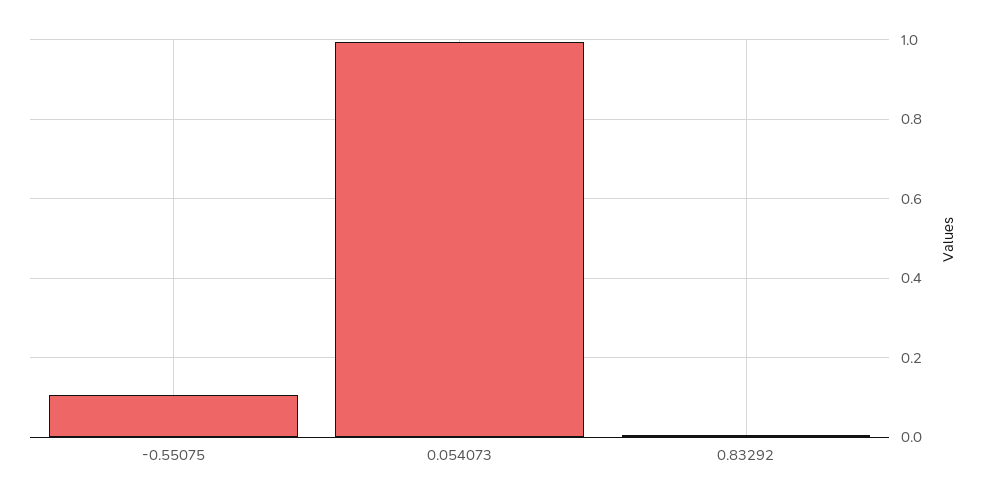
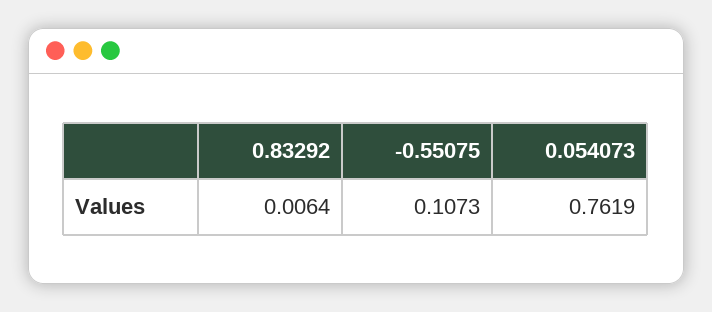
  {
    "-0.55075": 0.1073,
-   "0.054073": 1,
+   "0.054073": 0.7619,
    "0.83292": 0.0064
  }

